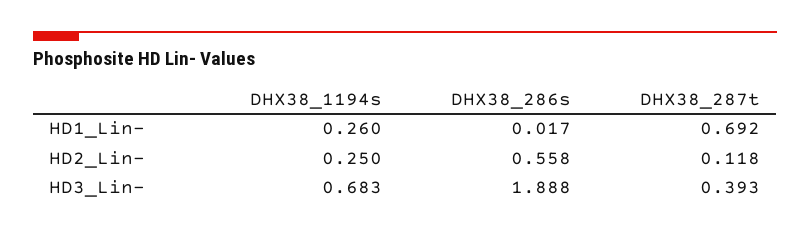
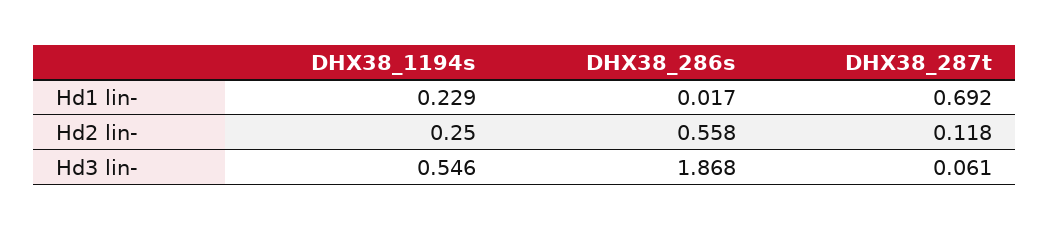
  {
    "DHX38_1194s": {
-     "HD1_Lin-": 0.26,
+     "HD1_Lin-": 0.229,
      "HD2_Lin-": 0.25,
-     "HD3_Lin-": 0.683
+     "HD3_Lin-": 0.546
    },
    "DHX38_286s": {
      "HD1_Lin-": 0.017,
      "HD2_Lin-": 0.558,
-     "HD3_Lin-": 1.888
+     "HD3_Lin-": 1.868
    },
    "DHX38_287t": {
      "HD1_Lin-": 0.692,
      "HD2_Lin-": 0.118,
-     "HD3_Lin-": 0.393
+     "HD3_Lin-": 0.061
    }
  }

